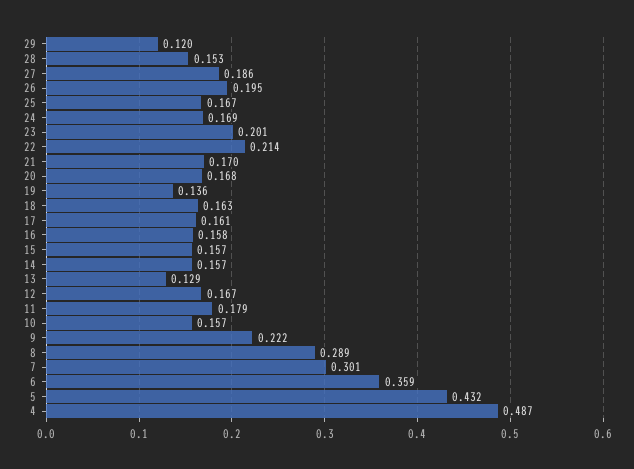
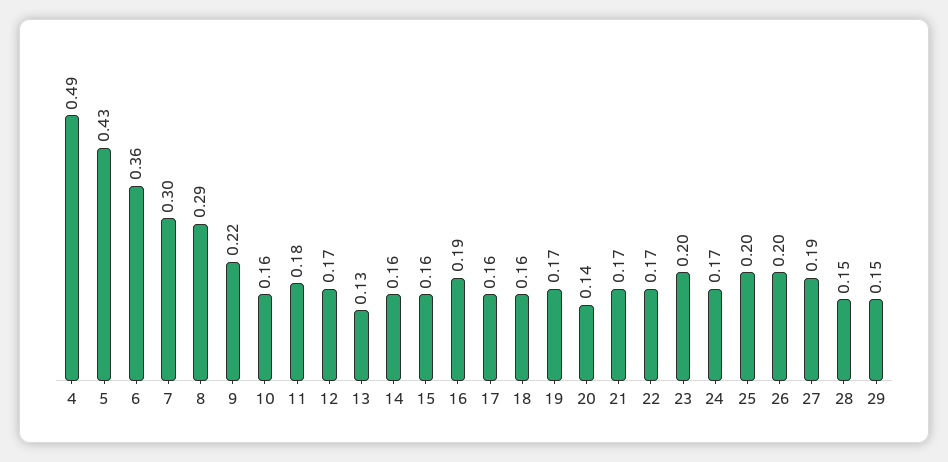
  {
-   "29": 0.12,
+   "29": 0.15,
    "28": 0.153,
    "27": 0.186,
    "26": 0.195,
-   "25": 0.167,
+   "25": 0.2,
    "24": 0.169,
    "23": 0.201,
-   "22": 0.214,
+   "22": 0.17,
    "21": 0.17,
-   "20": 0.168,
+   "20": 0.14,
-   "19": 0.136,
+   "19": 0.17,
    "18": 0.163,
    "17": 0.161,
-   "16": 0.158,
+   "16": 0.19,
    "15": 0.157,
    "14": 0.157,
    "13": 0.129,
    "12": 0.167,
    "11": 0.179,
    "10": 0.157,
    "9": 0.222,
    "8": 0.289,
    "7": 0.301,
    "6": 0.359,
    "5": 0.432,
    "4": 0.487
  }

